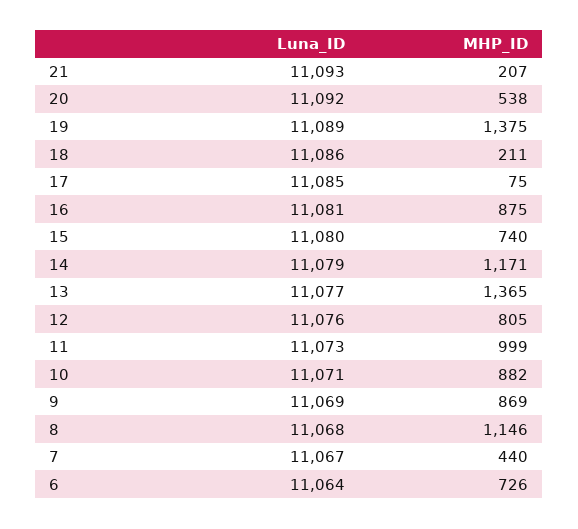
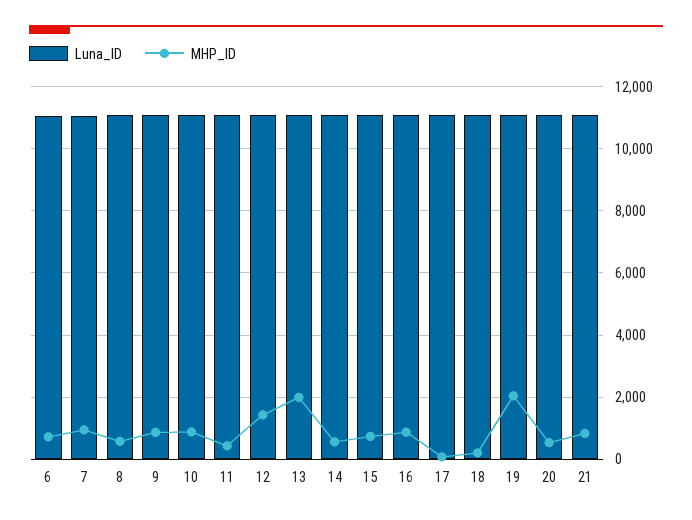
  {
    "Luna_ID": {
      "21": 11093,
      "20": 11092,
      "19": 11089,
      "18": 11086,
      "17": 11085,
      "16": 11081,
      "15": 11080,
      "14": 11079,
      "13": 11077,
      "12": 11076,
      "11": 11073,
      "10": 11071,
      "9": 11069,
      "8": 11068,
      "7": 11067,
      "6": 11064
    },
    "MHP_ID": {
-     "21": 207,
+     "21": 800,
      "20": 538,
-     "19": 1375,
+     "19": 2000,
      "18": 211,
      "17": 75,
      "16": 875,
      "15": 740,
-     "14": 1171,
+     "14": 600,
-     "13": 1365,
+     "13": 2000,
-     "12": 805,
+     "12": 1400,
-     "11": 999,
+     "11": 400,
      "10": 882,
      "9": 869,
-     "8": 1146,
+     "8": 600,
-     "7": 440,
+     "7": 1000,
      "6": 726
    }
  }

